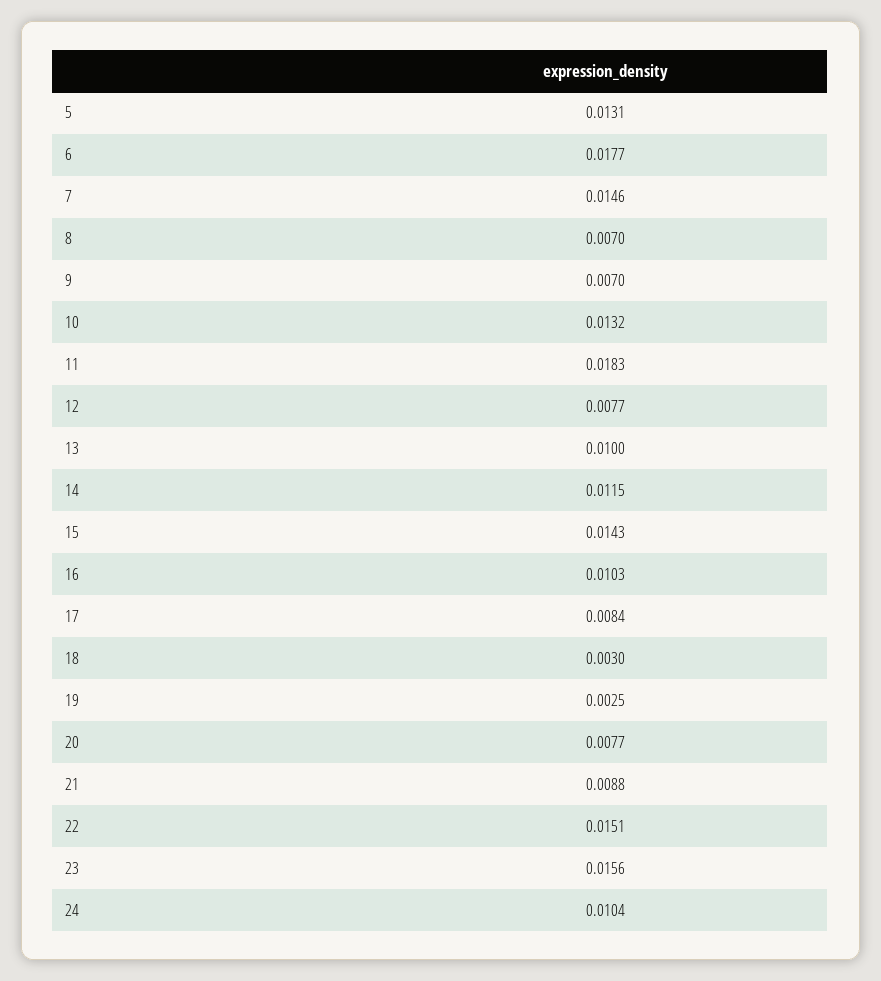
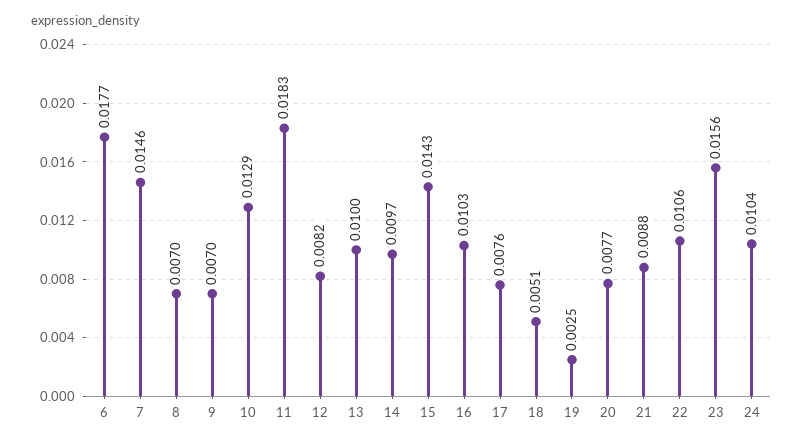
  {
-   "5": 0.0131,
    "6": 0.0177,
    "7": 0.0146,
    "8": 0.007,
    "9": 0.007,
-   "10": 0.0132,
+   "10": 0.0129,
    "11": 0.0183,
-   "12": 0.0077,
+   "12": 0.0082,
    "13": 0.01,
-   "14": 0.0115,
+   "14": 0.0097,
    "15": 0.0143,
    "16": 0.0103,
-   "17": 0.0084,
+   "17": 0.0076,
-   "18": 0.003,
+   "18": 0.0051,
    "19": 0.0025,
    "20": 0.0077,
    "21": 0.0088,
-   "22": 0.0151,
+   "22": 0.0106,
    "23": 0.0156,
    "24": 0.0104
  }

